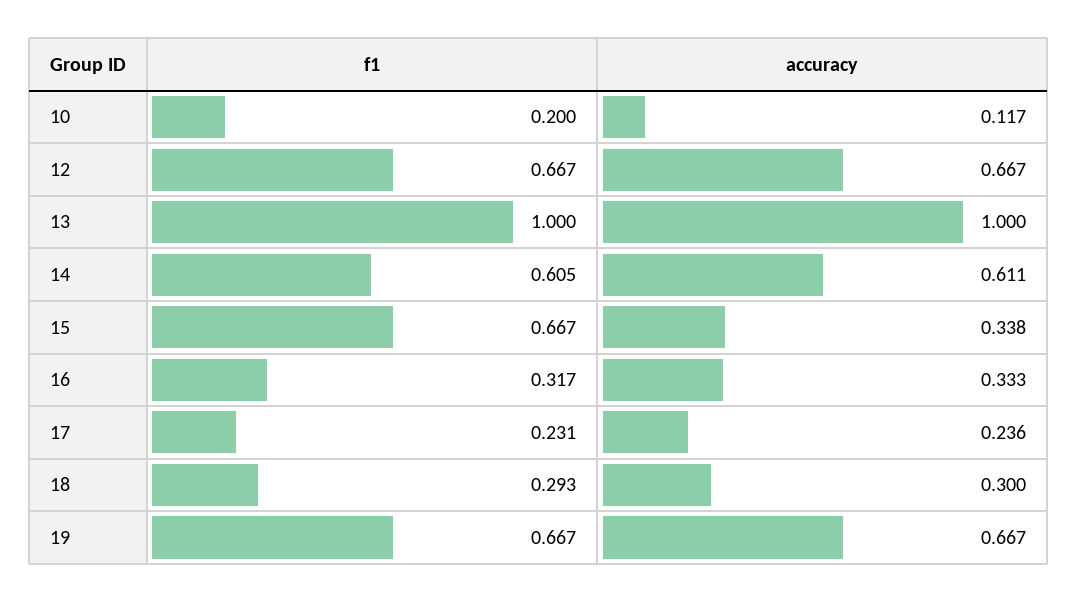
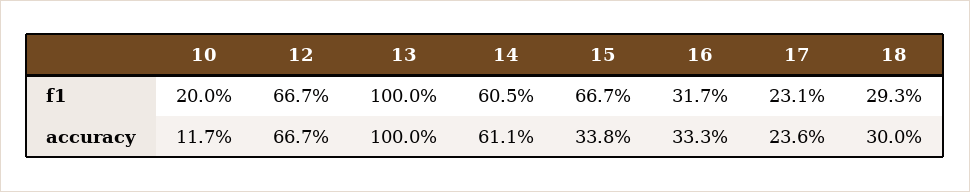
  {
    "f1": {
      "10": 0.2,
      "12": 0.667,
      "13": 1,
      "14": 0.605,
      "15": 0.667,
      "16": 0.317,
      "17": 0.231,
-     "18": 0.293,
+     "18": 0.293
-     "19": 0.667
    },
    "accuracy": {
      "10": 0.117,
      "12": 0.667,
      "13": 1,
      "14": 0.611,
      "15": 0.338,
      "16": 0.333,
      "17": 0.236,
-     "18": 0.3,
+     "18": 0.3
-     "19": 0.667
    }
  }

